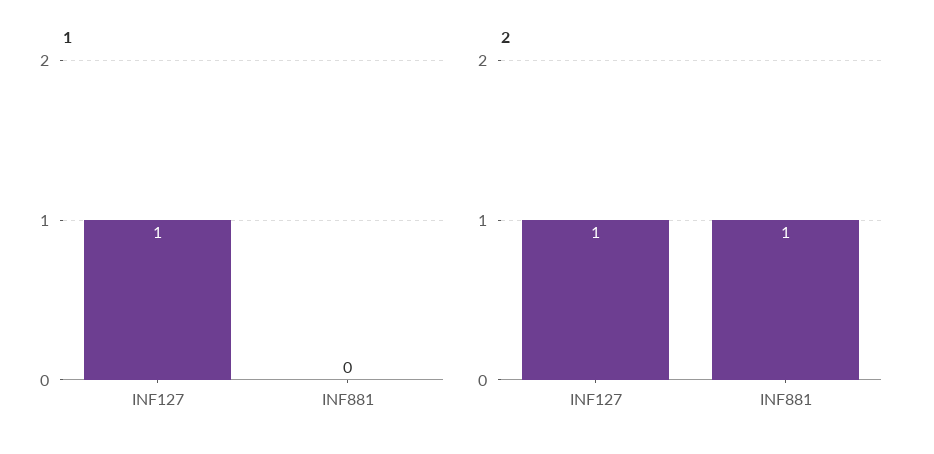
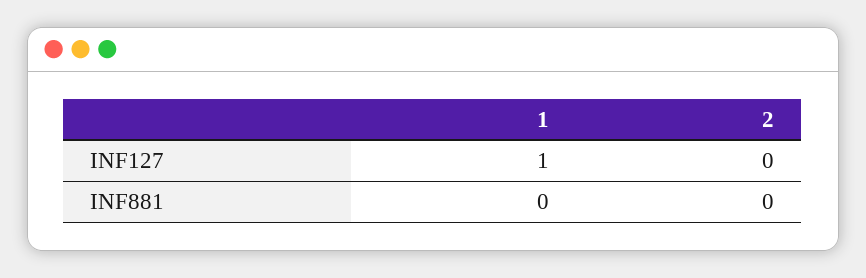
  {
    "1": {
      "INF127": 1,
      "INF881": 0
    },
    "2": {
-     "INF127": 1,
+     "INF127": 0,
-     "INF881": 1
+     "INF881": 0
    }
  }

